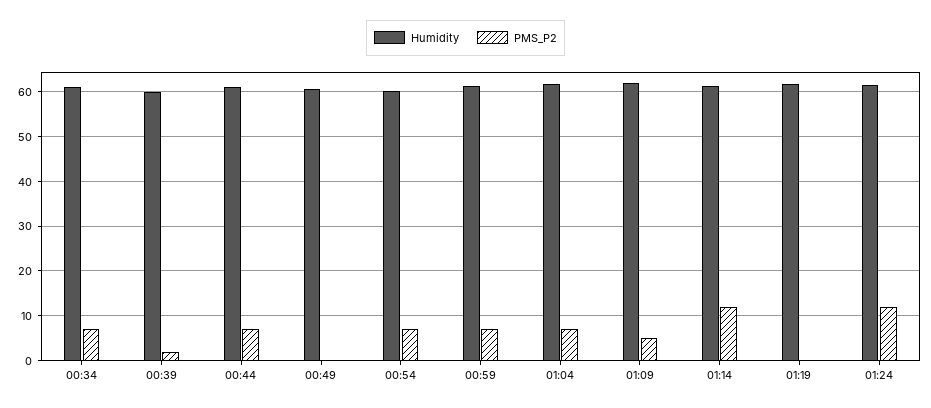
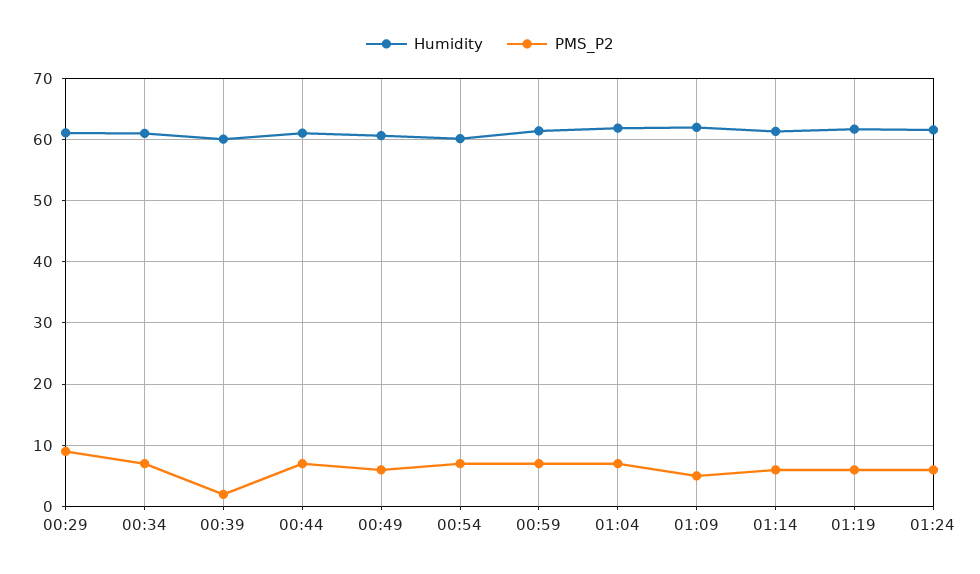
  {
    "Humidity": {
      "00:34": 61,
      "00:39": 60,
      "00:44": 61,
      "00:49": 61,
      "00:54": 60,
      "00:59": 61,
      "01:04": 62,
      "01:09": 62,
      "01:14": 61,
      "01:19": 62,
-     "01:24": 62
+     "01:24": 62,
+     "00:29": 61
    },
    "PMS_P2": {
      "00:34": 7,
      "00:39": 2,
      "00:44": 7,
-     "00:49": 0,
+     "00:49": 6,
      "00:54": 7,
      "00:59": 7,
      "01:04": 7,
      "01:09": 5,
-     "01:14": 12,
+     "01:14": 6,
-     "01:19": 0,
+     "01:19": 6,
-     "01:24": 12
+     "01:24": 6,
+     "00:29": 9
    }
  }

